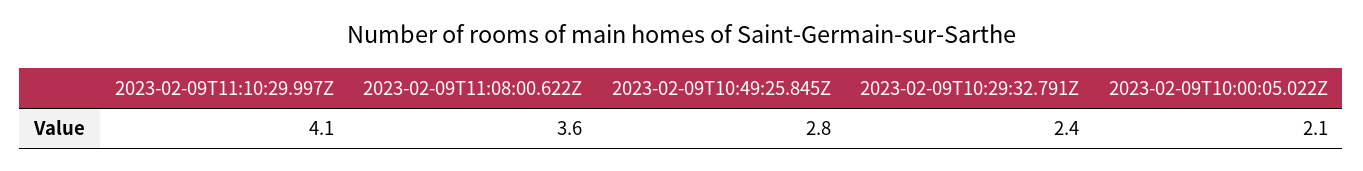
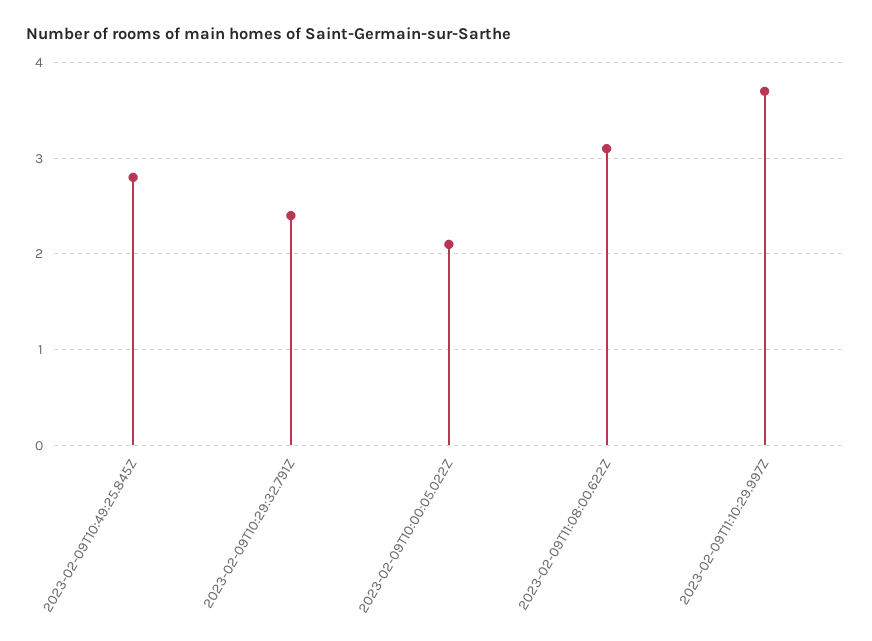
  {
-   "2023-02-09T11:10:29.997Z": 4.1,
+   "2023-02-09T11:10:29.997Z": 3.7,
-   "2023-02-09T11:08:00.622Z": 3.6,
+   "2023-02-09T11:08:00.622Z": 3.1,
    "2023-02-09T10:49:25.845Z": 2.8,
    "2023-02-09T10:29:32.791Z": 2.4,
    "2023-02-09T10:00:05.022Z": 2.1
  }

